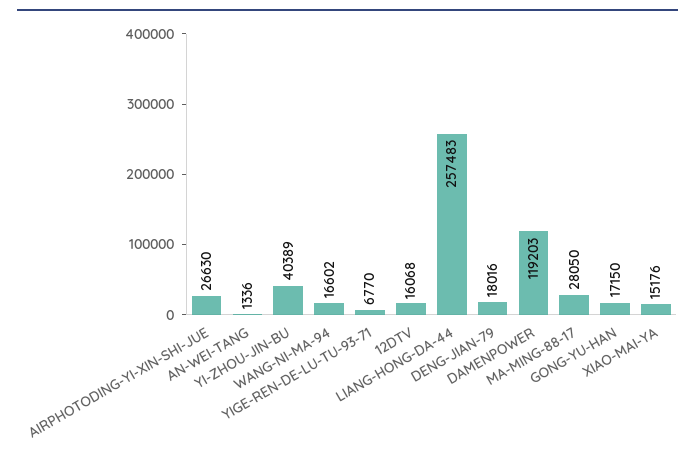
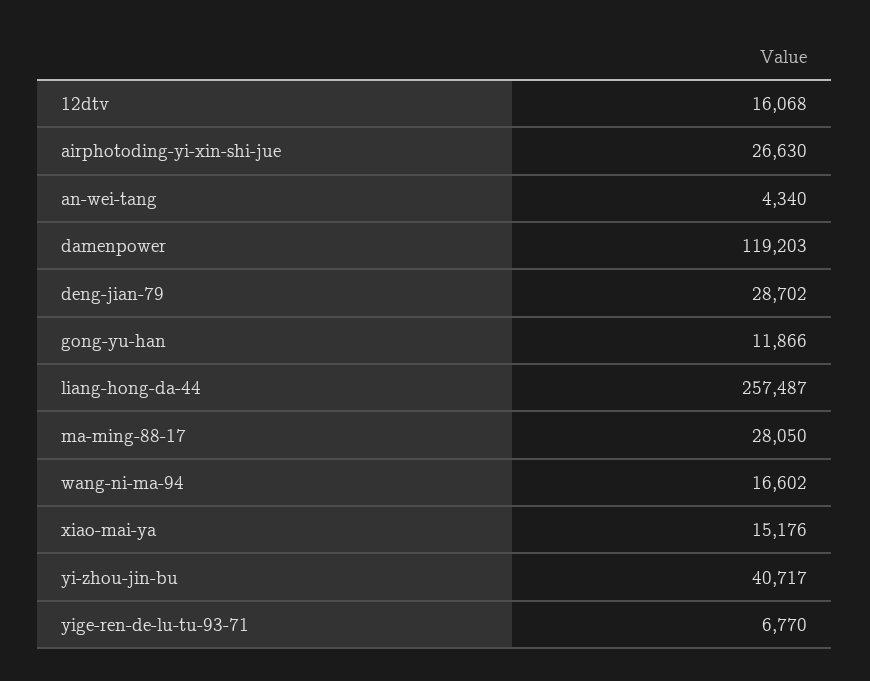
  {
    "AIRPHOTODING-YI-XIN-SHI-JUE": 26630,
-   "AN-WEI-TANG": 1336,
+   "AN-WEI-TANG": 4340,
-   "YI-ZHOU-JIN-BU": 40389,
+   "YI-ZHOU-JIN-BU": 40717,
    "WANG-NI-MA-94": 16602,
    "YIGE-REN-DE-LU-TU-93-71": 6770,
    "12DTV": 16068,
-   "LIANG-HONG-DA-44": 257483,
+   "LIANG-HONG-DA-44": 257487,
-   "DENG-JIAN-79": 18016,
+   "DENG-JIAN-79": 28702,
    "DAMENPOWER": 119203,
    "MA-MING-88-17": 28050,
-   "GONG-YU-HAN": 17150,
+   "GONG-YU-HAN": 11866,
    "XIAO-MAI-YA": 15176
  }

